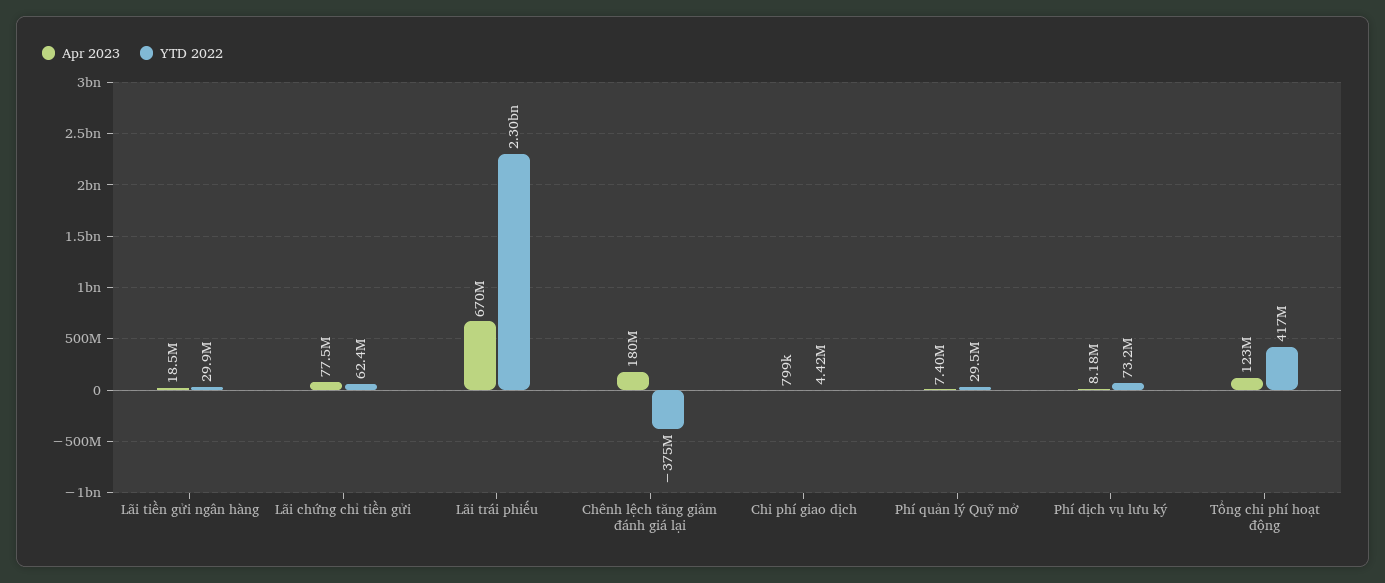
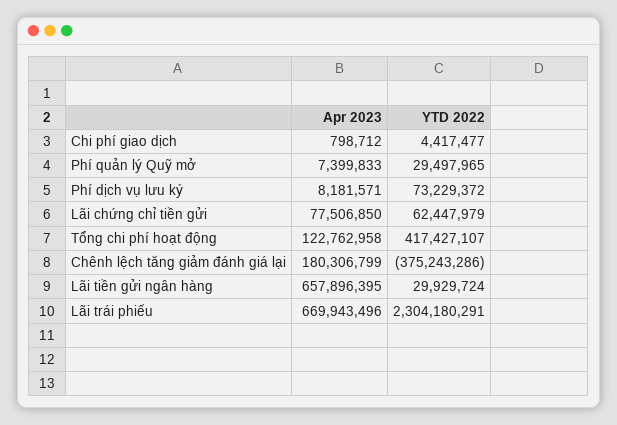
  {
    "Apr 2023": {
-     "Lãi tiền gửi ngân hàng": 18500000,
+     "Lãi tiền gửi ngân hàng": 657896395,
      "Lãi chứng chỉ tiền gửi": 77506850,
      "Lãi trái phiếu": 669943496,
      "Chênh lệch tăng giảm đánh giá lại": 180306799,
      "Chi phí giao dịch": 798712,
      "Phí quản lý Quỹ mở": 7399833,
      "Phí dịch vụ lưu ký": 8181571,
      "Tổng chi phí hoạt động": 122762958
    },
    "YTD 2022": {
      "Lãi tiền gửi ngân hàng": 29929724,
      "Lãi chứng chỉ tiền gửi": 62447979,
      "Lãi trái phiếu": 2304180291,
      "Chênh lệch tăng giảm đánh giá lại": -375243286,
      "Chi phí giao dịch": 4417477,
      "Phí quản lý Quỹ mở": 29497965,
      "Phí dịch vụ lưu ký": 73229372,
      "Tổng chi phí hoạt động": 417427107
    }
  }

